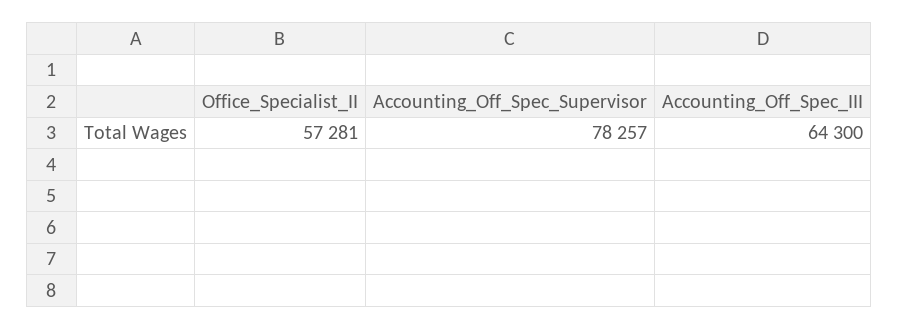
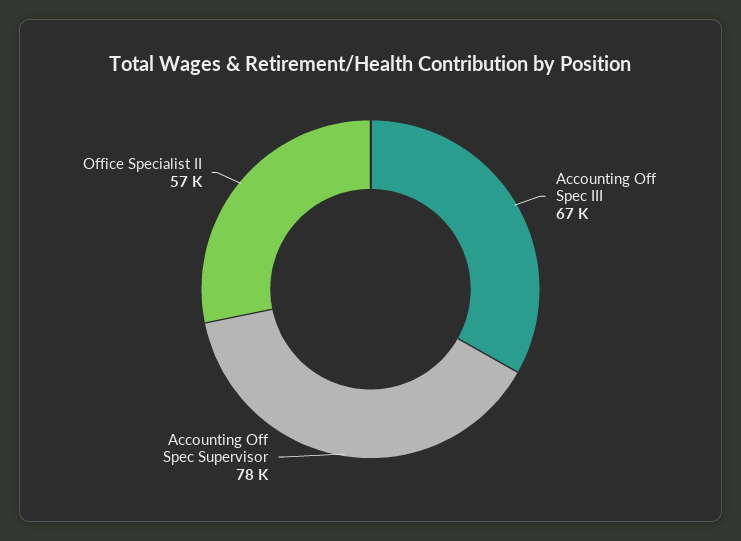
  {
    "Office_Specialist_II": 57281,
    "Accounting_Off_Spec_Supervisor": 78257,
-   "Accounting_Off_Spec_III": 64300
+   "Accounting_Off_Spec_III": 67000
  }

